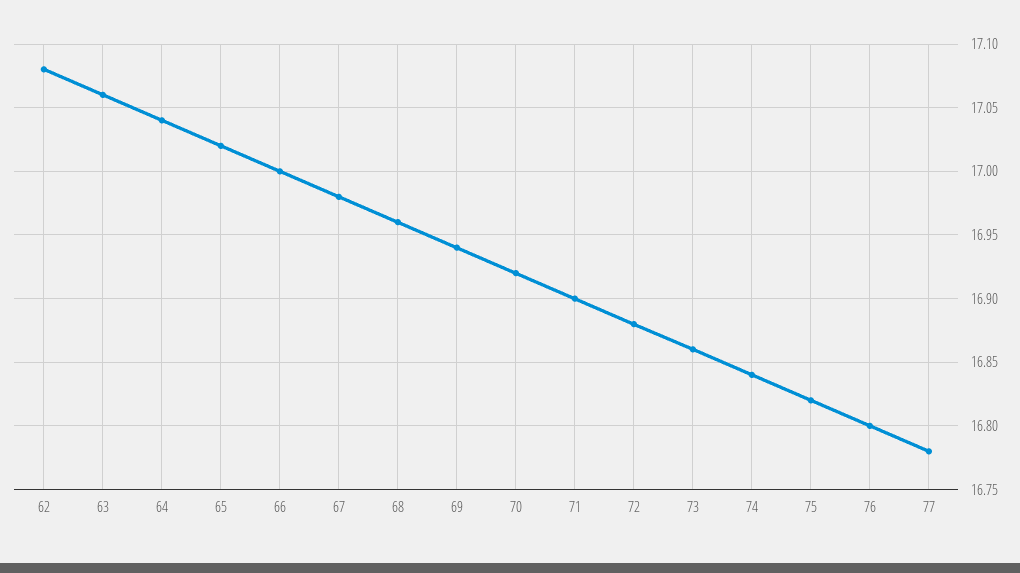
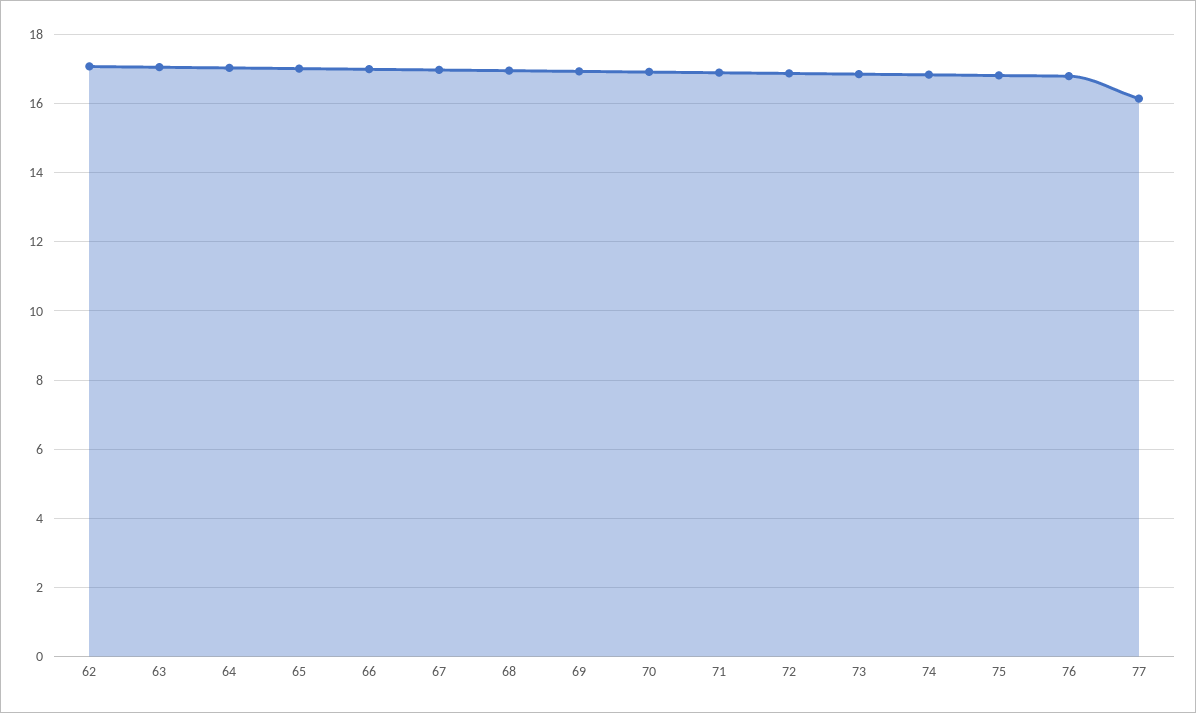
  {
    "62": 17.08,
    "63": 17.06,
    "64": 17.04,
    "65": 17.02,
    "66": 17,
    "67": 16.98,
    "68": 16.96,
    "69": 16.94,
    "70": 16.92,
    "71": 16.9,
    "72": 16.88,
    "73": 16.86,
    "74": 16.84,
    "75": 16.82,
    "76": 16.8,
-   "77": 16.78
+   "77": 16.2
  }

